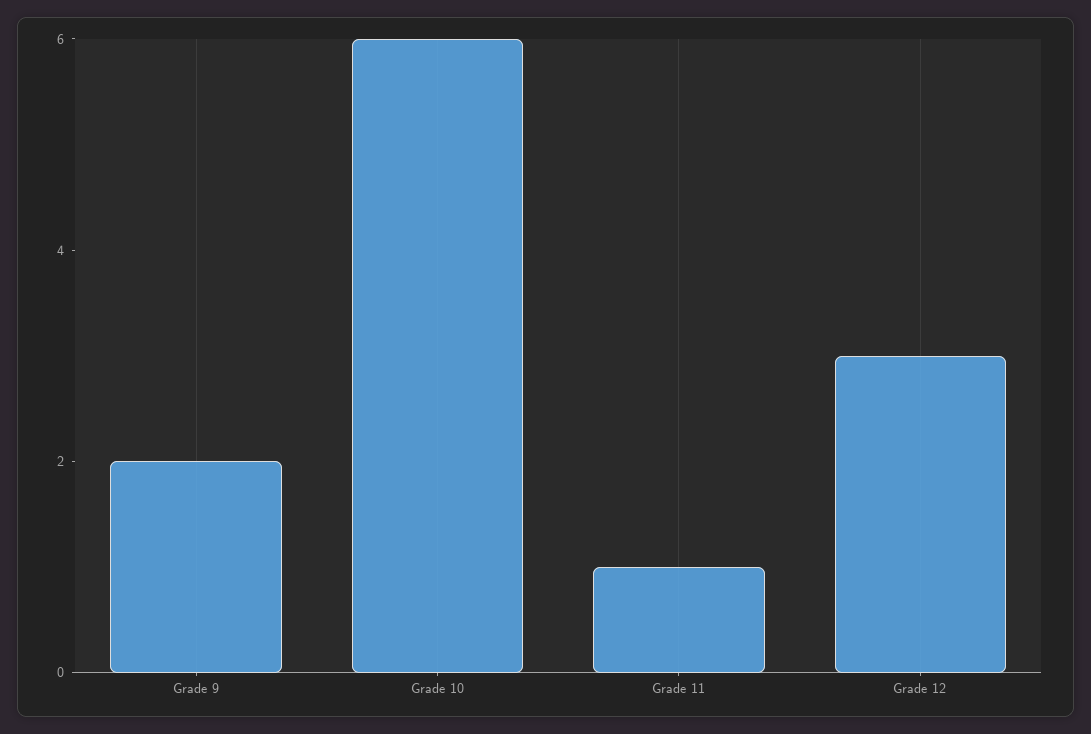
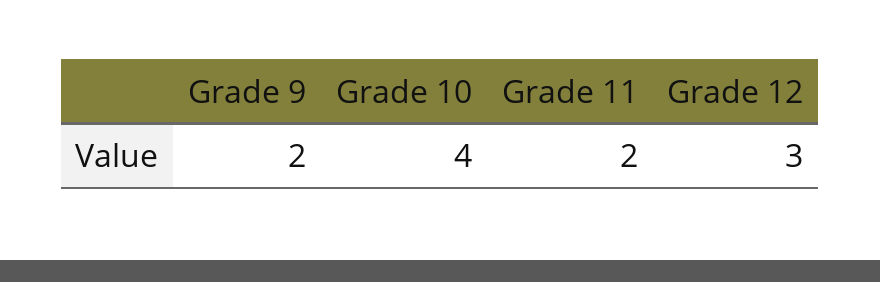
  {
    "Grade 9": 2,
-   "Grade 10": 6,
+   "Grade 10": 4,
-   "Grade 11": 1,
+   "Grade 11": 2,
    "Grade 12": 3
  }

